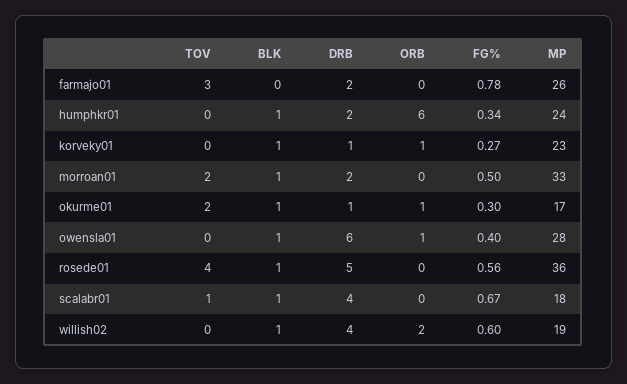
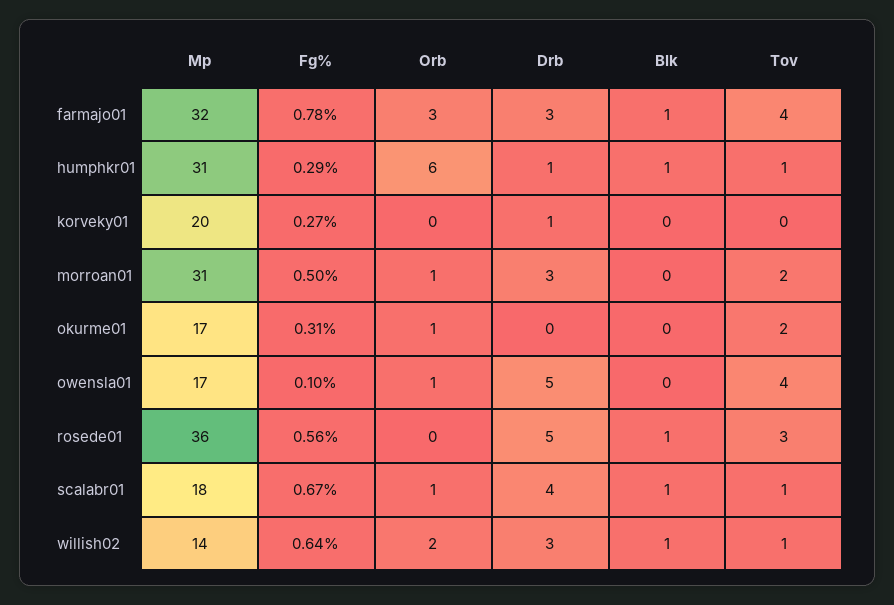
  {
    "TOV": {
-     "farmajo01": 3,
+     "farmajo01": 4,
-     "humphkr01": 0,
+     "humphkr01": 1,
      "korveky01": 0,
      "morroan01": 2,
      "okurme01": 2,
-     "owensla01": 0,
+     "owensla01": 4,
-     "rosede01": 4,
+     "rosede01": 3,
      "scalabr01": 1,
-     "willish02": 0
+     "willish02": 1
    },
    "BLK": {
-     "farmajo01": 0,
+     "farmajo01": 1,
      "humphkr01": 1,
-     "korveky01": 1,
+     "korveky01": 0,
-     "morroan01": 1,
+     "morroan01": 0,
-     "okurme01": 1,
+     "okurme01": 0,
-     "owensla01": 1,
+     "owensla01": 0,
      "rosede01": 1,
      "scalabr01": 1,
      "willish02": 1
    },
    "DRB": {
-     "farmajo01": 2,
+     "farmajo01": 3,
-     "humphkr01": 2,
+     "humphkr01": 1,
      "korveky01": 1,
-     "morroan01": 2,
+     "morroan01": 3,
-     "okurme01": 1,
+     "okurme01": 0,
-     "owensla01": 6,
+     "owensla01": 5,
      "rosede01": 5,
      "scalabr01": 4,
-     "willish02": 4
+     "willish02": 3
    },
    "ORB": {
-     "farmajo01": 0,
+     "farmajo01": 3,
      "humphkr01": 6,
-     "korveky01": 1,
+     "korveky01": 0,
-     "morroan01": 0,
+     "morroan01": 1,
      "okurme01": 1,
      "owensla01": 1,
      "rosede01": 0,
-     "scalabr01": 0,
+     "scalabr01": 1,
      "willish02": 2
    },
    "FG%": {
      "farmajo01": 0.78,
-     "humphkr01": 0.34,
+     "humphkr01": 0.29,
      "korveky01": 0.27,
      "morroan01": 0.5,
-     "okurme01": 0.3,
+     "okurme01": 0.31,
-     "owensla01": 0.4,
+     "owensla01": 0.1,
      "rosede01": 0.56,
      "scalabr01": 0.67,
-     "willish02": 0.6
+     "willish02": 0.64
    },
    "MP": {
-     "farmajo01": 26,
+     "farmajo01": 32,
-     "humphkr01": 24,
+     "humphkr01": 31,
-     "korveky01": 23,
+     "korveky01": 20,
-     "morroan01": 33,
+     "morroan01": 31,
      "okurme01": 17,
-     "owensla01": 28,
+     "owensla01": 17,
      "rosede01": 36,
      "scalabr01": 18,
-     "willish02": 19
+     "willish02": 14
    }
  }

